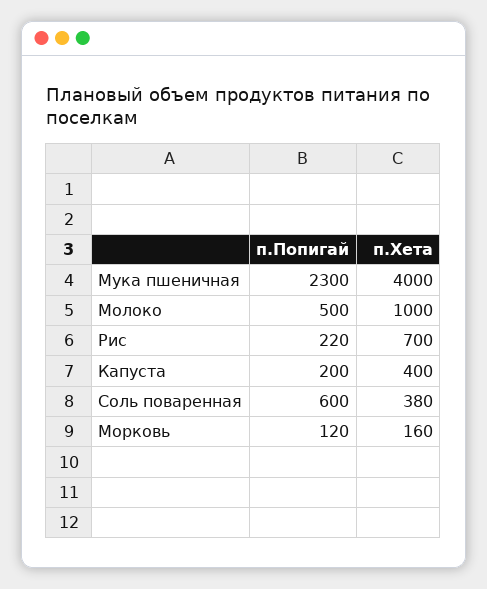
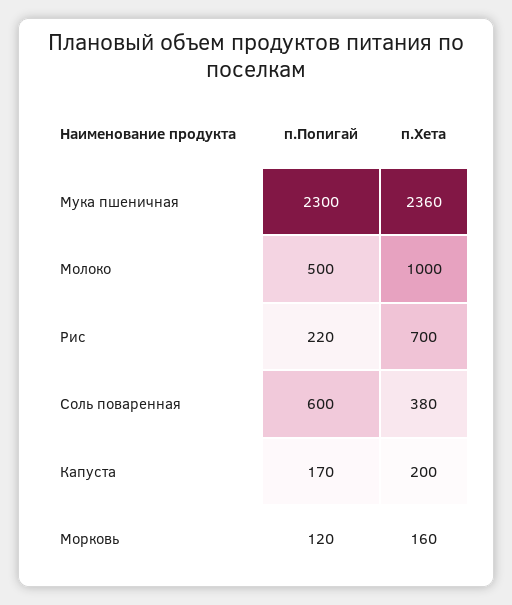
  {
    "п.Попигай": {
      "Мука пшеничная": 2300,
      "Молоко": 500,
      "Рис": 220,
-     "Капуста": 200,
+     "Капуста": 170,
      "Соль поваренная": 600,
      "Морковь": 120
    },
    "п.Хета": {
-     "Мука пшеничная": 4000,
+     "Мука пшеничная": 2360,
      "Молоко": 1000,
      "Рис": 700,
-     "Капуста": 400,
+     "Капуста": 200,
      "Соль поваренная": 380,
      "Морковь": 160
    }
  }

